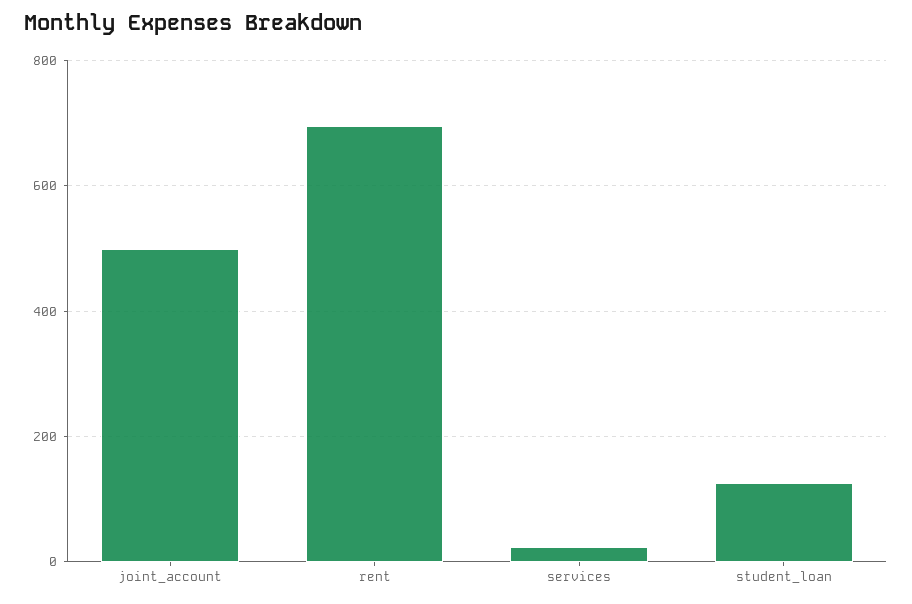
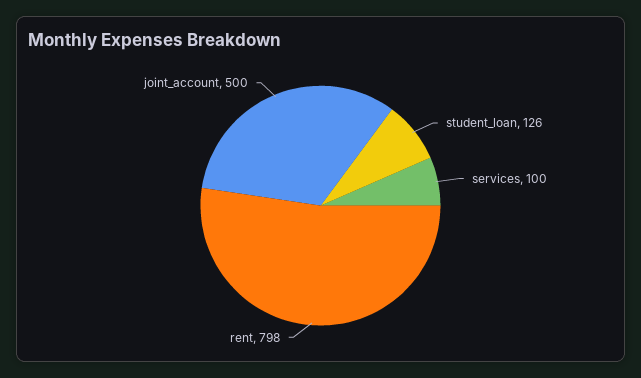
  {
    "joint_account": 500,
-   "rent": 700,
+   "rent": 798,
-   "services": 20,
+   "services": 100,
    "student_loan": 126
  }

